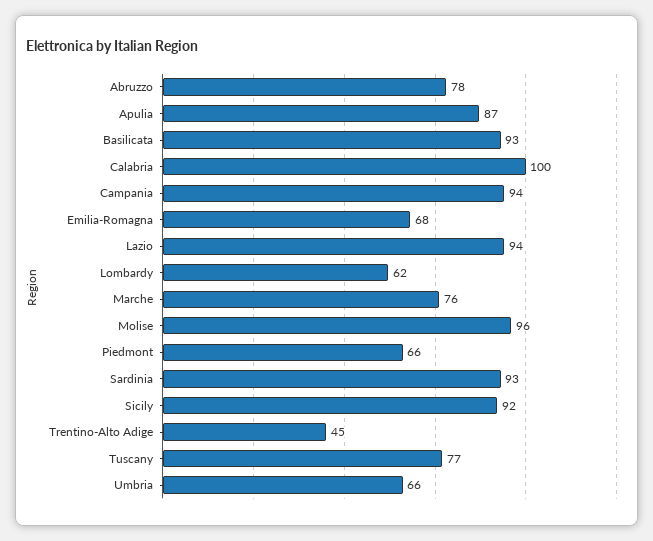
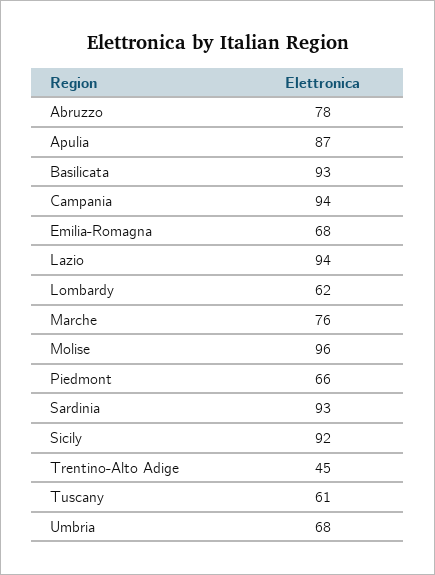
  {
    "Abruzzo": 78,
    "Apulia": 87,
    "Basilicata": 93,
-   "Calabria": 100,
    "Campania": 94,
    "Emilia-Romagna": 68,
    "Lazio": 94,
    "Lombardy": 62,
    "Marche": 76,
    "Molise": 96,
    "Piedmont": 66,
    "Sardinia": 93,
    "Sicily": 92,
    "Trentino-Alto Adige": 45,
-   "Tuscany": 77,
+   "Tuscany": 61,
-   "Umbria": 66
+   "Umbria": 68
  }

